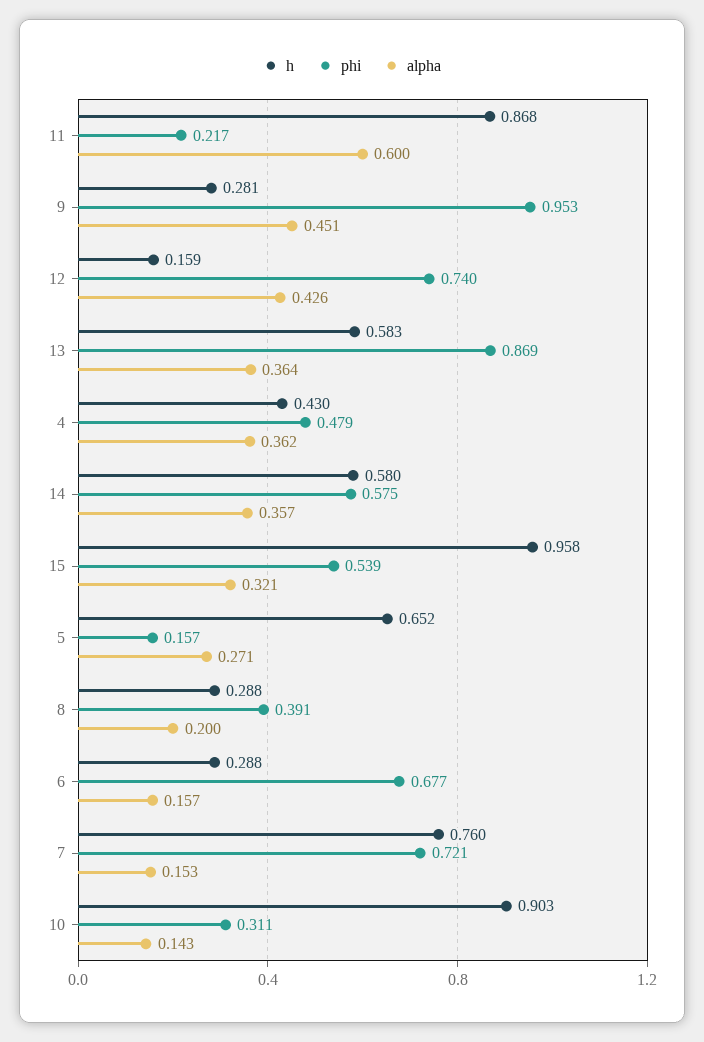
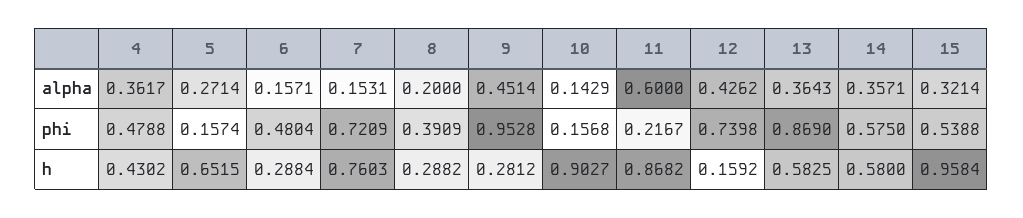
  {
    "h": {
      "11": 0.8682,
      "9": 0.2812,
      "12": 0.1592,
      "13": 0.5825,
      "4": 0.4302,
      "14": 0.58,
      "15": 0.9584,
      "5": 0.6515,
      "8": 0.2882,
      "6": 0.2884,
      "7": 0.7603,
      "10": 0.9027
    },
    "phi": {
      "11": 0.2167,
      "9": 0.9528,
      "12": 0.7398,
      "13": 0.869,
      "4": 0.4788,
      "14": 0.575,
      "15": 0.5388,
      "5": 0.1574,
      "8": 0.3909,
-     "6": 0.677,
+     "6": 0.4804,
      "7": 0.7209,
-     "10": 0.311
+     "10": 0.1568
    },
    "alpha": {
      "11": 0.6,
      "9": 0.4514,
      "12": 0.4262,
      "13": 0.3643,
      "4": 0.3617,
      "14": 0.3571,
      "15": 0.3214,
      "5": 0.2714,
      "8": 0.2,
      "6": 0.1571,
      "7": 0.1531,
      "10": 0.1429
    }
  }

